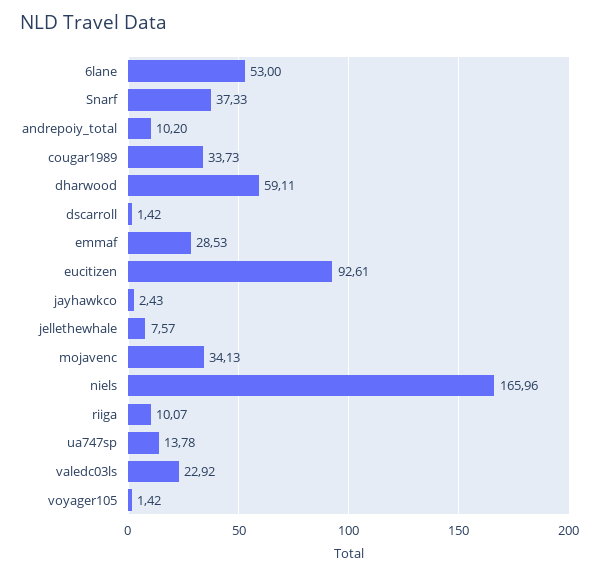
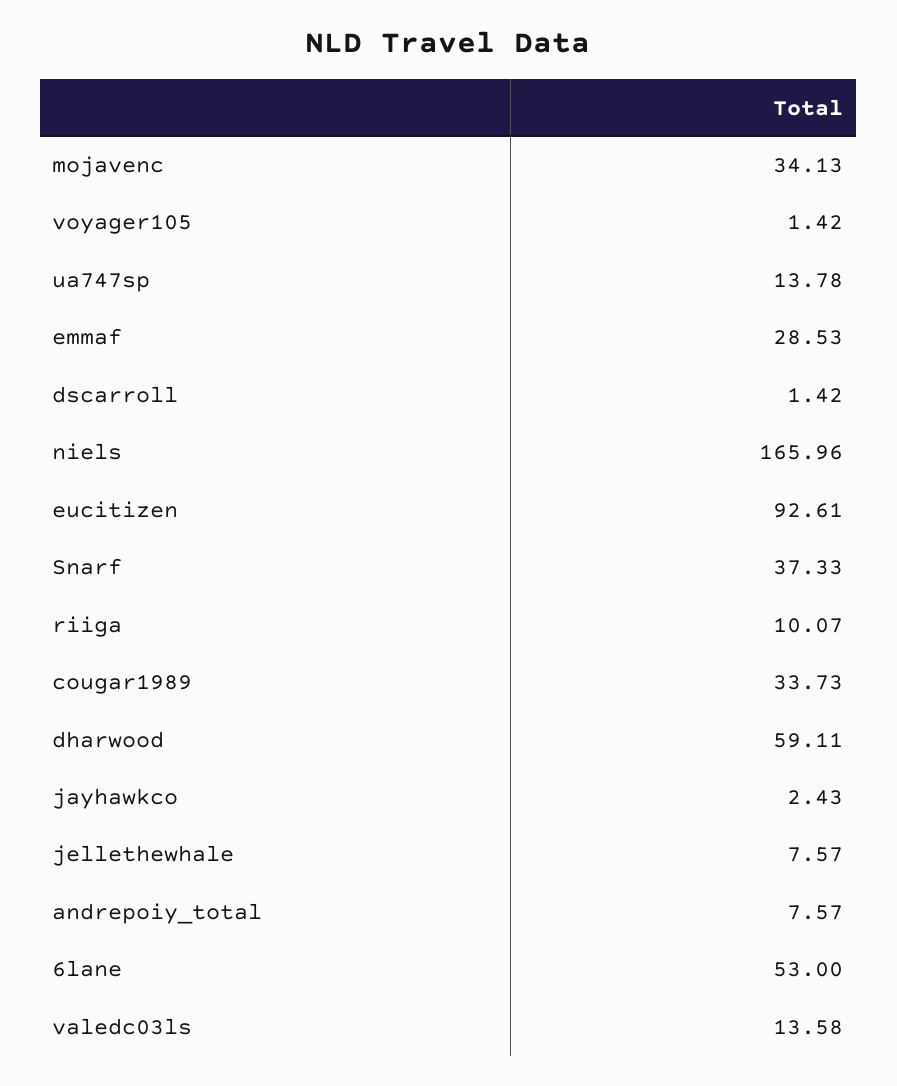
  {
    "6lane": 53,
    "Snarf": 37.33,
-   "andrepoiy_total": 10.2,
+   "andrepoiy_total": 7.57,
    "cougar1989": 33.73,
    "dharwood": 59.11,
    "dscarroll": 1.42,
    "emmaf": 28.53,
    "eucitizen": 92.61,
    "jayhawkco": 2.43,
    "jellethewhale": 7.57,
    "mojavenc": 34.13,
    "niels": 165.96,
    "riiga": 10.07,
    "ua747sp": 13.78,
-   "valedc03ls": 22.92,
+   "valedc03ls": 13.58,
    "voyager105": 1.42
  }

